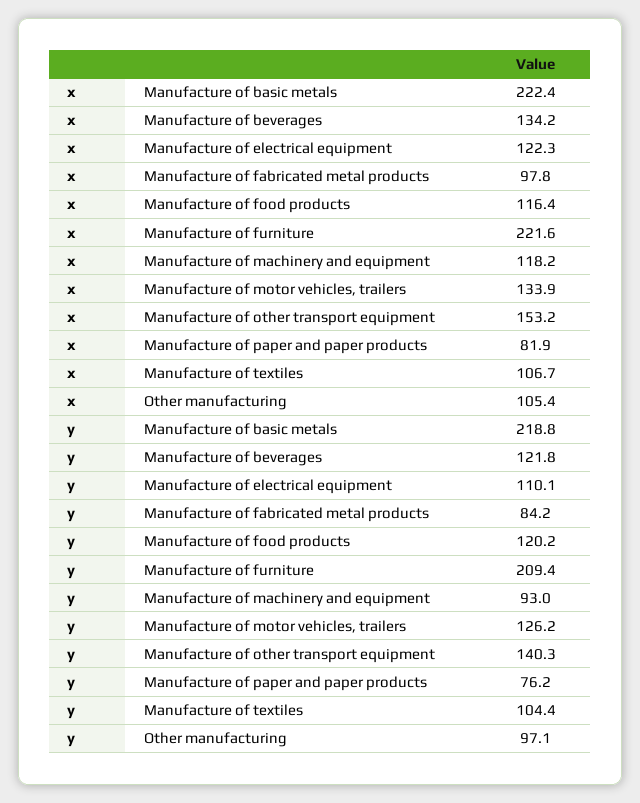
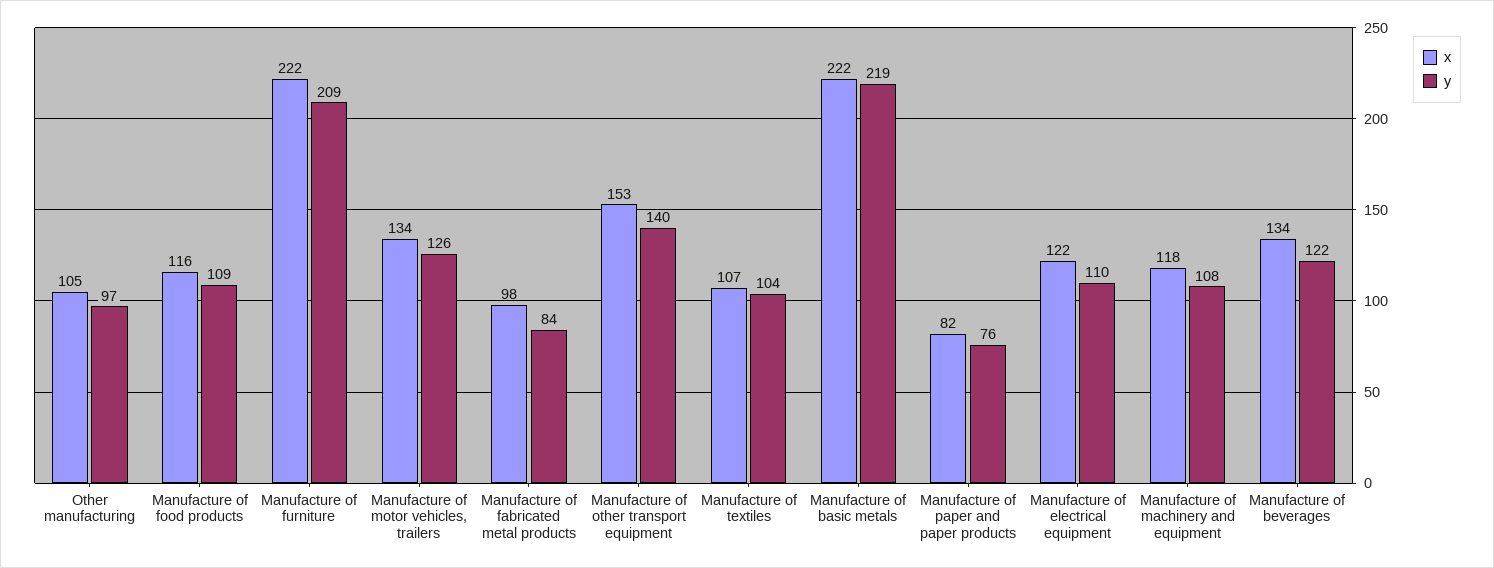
  {
    "x": {
      "Manufacture of basic metals": 222.4,
      "Manufacture of beverages": 134.2,
      "Manufacture of electrical equipment": 122.3,
      "Manufacture of fabricated metal products": 97.8,
      "Manufacture of food products": 116.4,
      "Manufacture of furniture": 221.6,
      "Manufacture of machinery and equipment": 118.2,
      "Manufacture of motor vehicles, trailers": 133.9,
      "Manufacture of other transport equipment": 153.2,
      "Manufacture of paper and paper products": 81.9,
      "Manufacture of textiles": 106.7,
      "Other manufacturing": 105.4
    },
    "y": {
      "Manufacture of basic metals": 218.8,
      "Manufacture of beverages": 121.8,
      "Manufacture of electrical equipment": 110.1,
      "Manufacture of fabricated metal products": 84.2,
-     "Manufacture of food products": 120.2,
+     "Manufacture of food products": 109,
      "Manufacture of furniture": 209.4,
-     "Manufacture of machinery and equipment": 93,
+     "Manufacture of machinery and equipment": 108,
      "Manufacture of motor vehicles, trailers": 126.2,
      "Manufacture of other transport equipment": 140.3,
      "Manufacture of paper and paper products": 76.2,
      "Manufacture of textiles": 104.4,
      "Other manufacturing": 97.1
    }
  }

